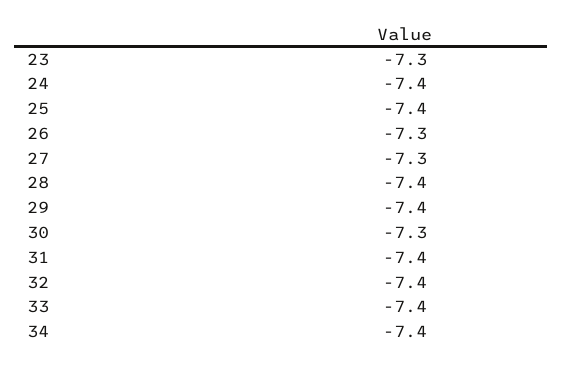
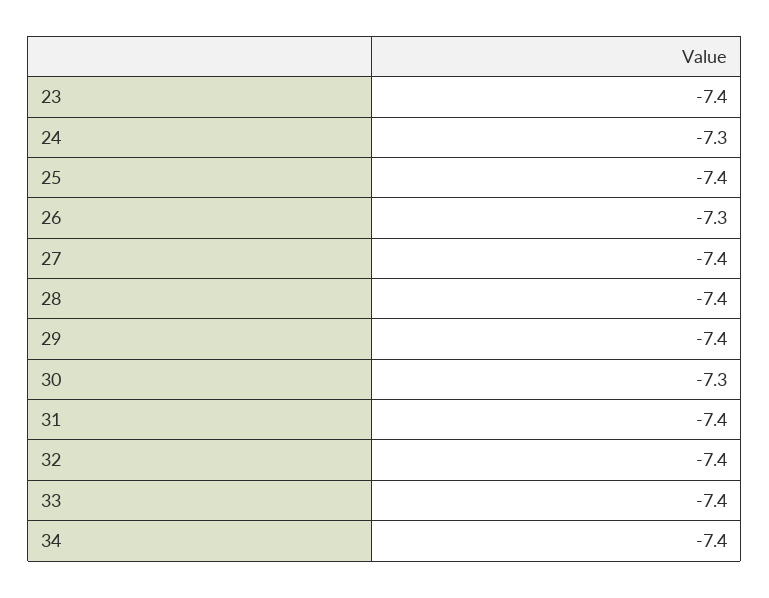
  {
-   "23": -7.3,
+   "23": -7.4,
-   "24": -7.4,
+   "24": -7.3,
    "25": -7.4,
    "26": -7.3,
-   "27": -7.3,
+   "27": -7.4,
    "28": -7.4,
    "29": -7.4,
    "30": -7.3,
    "31": -7.4,
    "32": -7.4,
    "33": -7.4,
    "34": -7.4
  }

